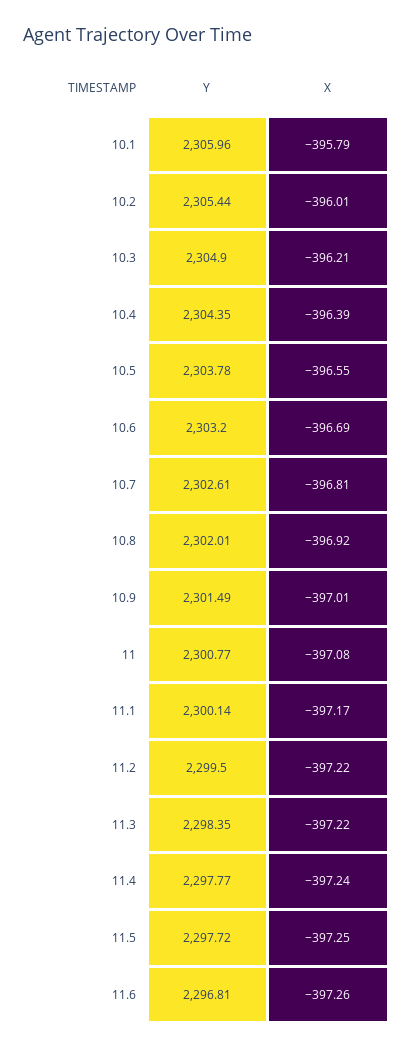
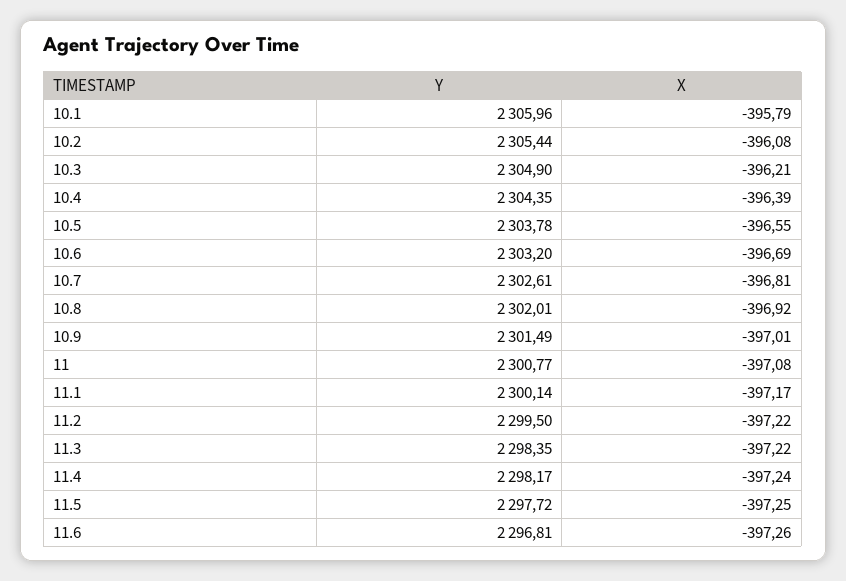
  {
    "Y": {
      "10.1": 2305.96,
      "10.2": 2305.44,
      "10.3": 2304.9,
      "10.4": 2304.35,
      "10.5": 2303.78,
      "10.6": 2303.2,
      "10.7": 2302.61,
      "10.8": 2302.01,
      "10.9": 2301.49,
      "11": 2300.77,
      "11.1": 2300.14,
      "11.2": 2299.5,
      "11.3": 2298.35,
-     "11.4": 2297.77,
+     "11.4": 2298.17,
      "11.5": 2297.72,
      "11.6": 2296.81
    },
    "X": {
      "10.1": -395.79,
-     "10.2": -396.01,
+     "10.2": -396.08,
      "10.3": -396.21,
      "10.4": -396.39,
      "10.5": -396.55,
      "10.6": -396.69,
      "10.7": -396.81,
      "10.8": -396.92,
      "10.9": -397.01,
      "11": -397.08,
      "11.1": -397.17,
      "11.2": -397.22,
      "11.3": -397.22,
      "11.4": -397.24,
      "11.5": -397.25,
      "11.6": -397.26
    }
  }

